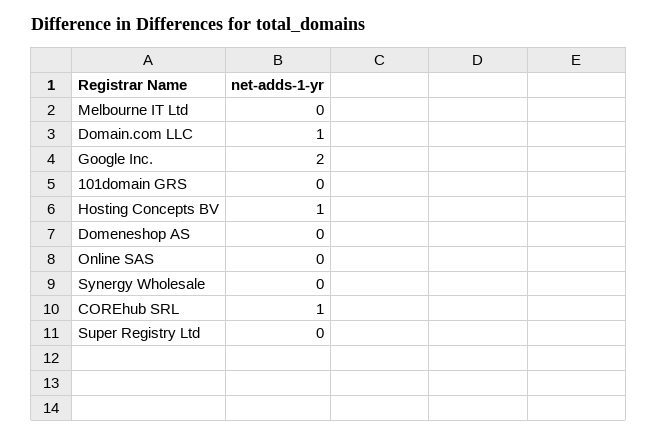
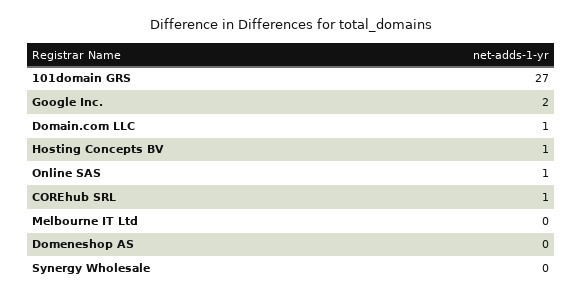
  {
    "Melbourne IT Ltd": 0,
    "Domain.com LLC": 1,
    "Google Inc.": 2,
-   "101domain GRS": 0,
+   "101domain GRS": 27,
    "Hosting Concepts BV": 1,
    "Domeneshop AS": 0,
-   "Online SAS": 0,
+   "Online SAS": 1,
    "Synergy Wholesale": 0,
-   "COREhub SRL": 1,
+   "COREhub SRL": 1
-   "Super Registry Ltd": 0
  }

